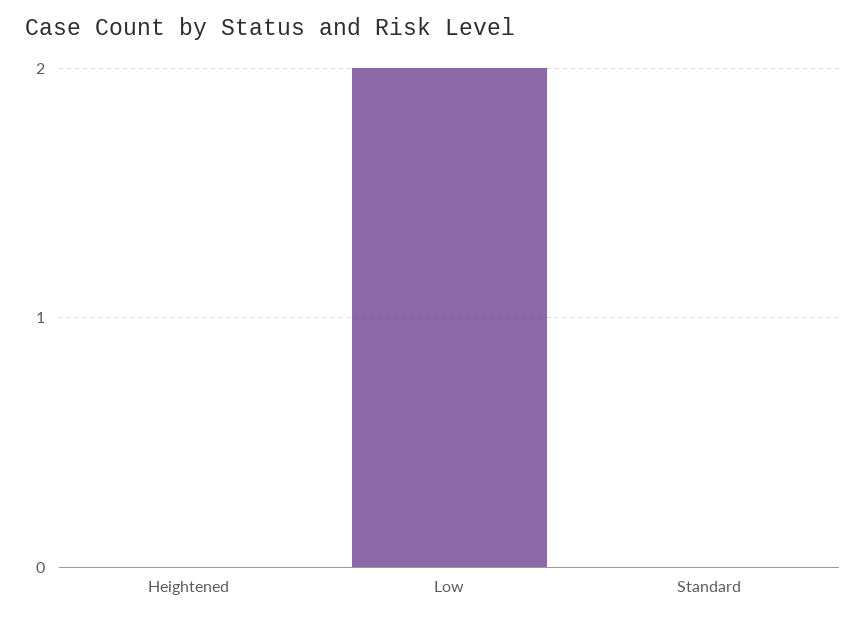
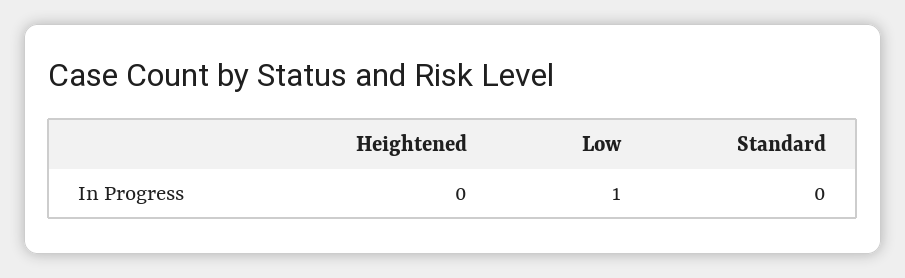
  {
    "Heightened": 0,
-   "Low": 2,
+   "Low": 1,
    "Standard": 0
  }

